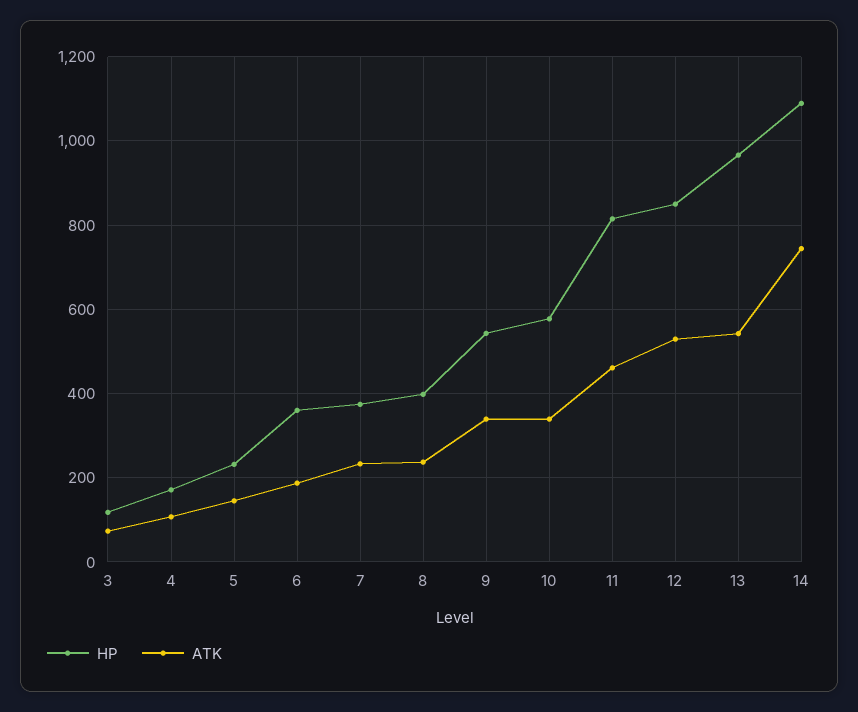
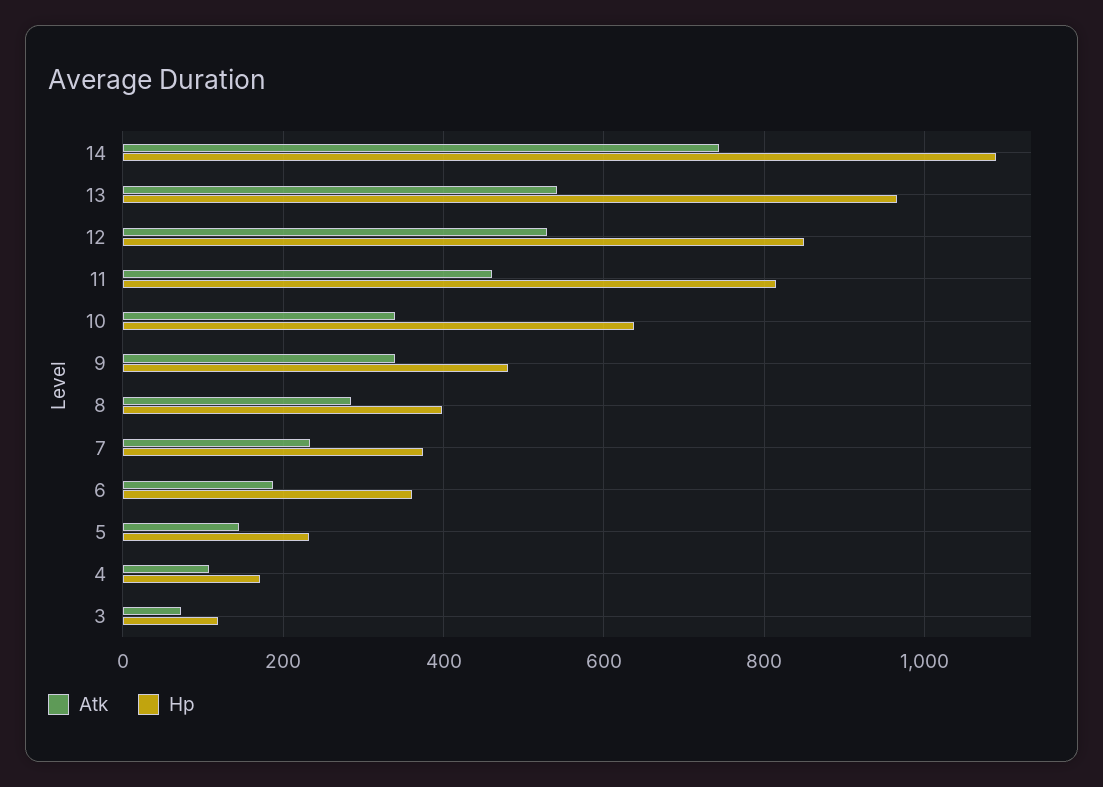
  {
    "HP": {
      "3": 120,
      "4": 180,
      "5": 240,
      "6": 360,
      "7": 380,
      "8": 400,
-     "9": 540,
+     "9": 480,
-     "10": 580,
+     "10": 640,
      "11": 820,
      "12": 860,
      "13": 960,
      "14": 1080
    },
    "ATK": {
      "3": 80,
      "4": 100,
      "5": 140,
      "6": 180,
      "7": 240,
-     "8": 240,
+     "8": 280,
      "9": 340,
      "10": 340,
      "11": 460,
      "12": 520,
      "13": 540,
      "14": 740
    }
  }

